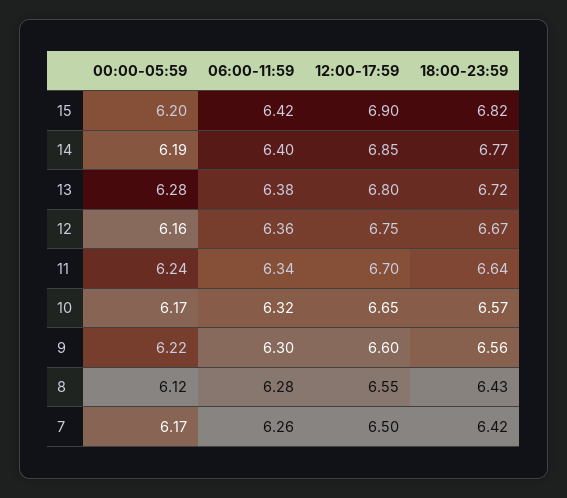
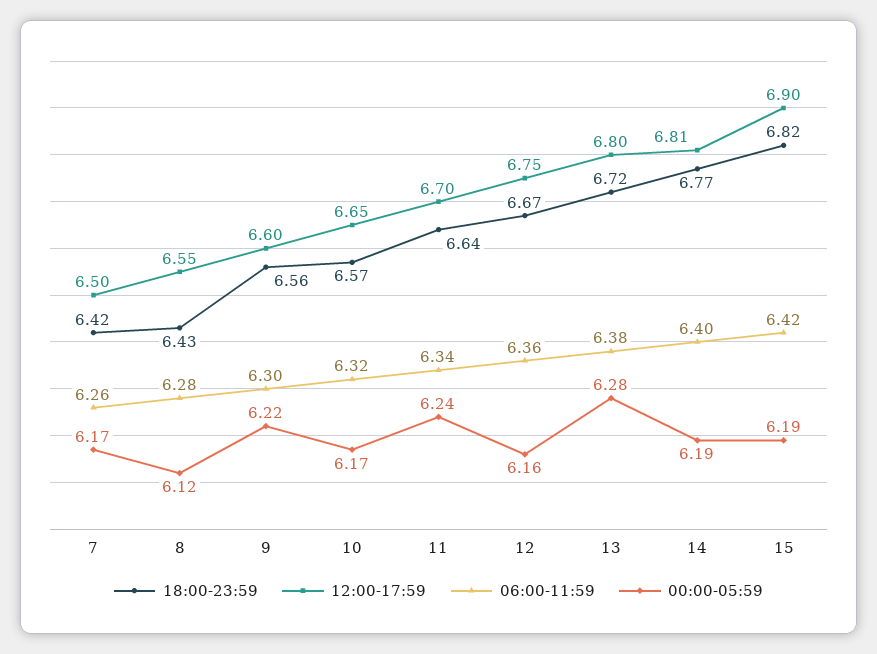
  {
    "00:00-05:59": {
-     "15": 6.2,
+     "15": 6.19,
      "14": 6.19,
      "13": 6.28,
      "12": 6.16,
      "11": 6.24,
      "10": 6.17,
      "9": 6.22,
      "8": 6.12,
      "7": 6.17
    },
    "06:00-11:59": {
      "15": 6.42,
      "14": 6.4,
      "13": 6.38,
      "12": 6.36,
      "11": 6.34,
      "10": 6.32,
      "9": 6.3,
      "8": 6.28,
      "7": 6.26
    },
    "12:00-17:59": {
      "15": 6.9,
-     "14": 6.85,
+     "14": 6.81,
      "13": 6.8,
      "12": 6.75,
      "11": 6.7,
      "10": 6.65,
      "9": 6.6,
      "8": 6.55,
      "7": 6.5
    },
    "18:00-23:59": {
      "15": 6.82,
      "14": 6.77,
      "13": 6.72,
      "12": 6.67,
      "11": 6.64,
      "10": 6.57,
      "9": 6.56,
      "8": 6.43,
      "7": 6.42
    }
  }

